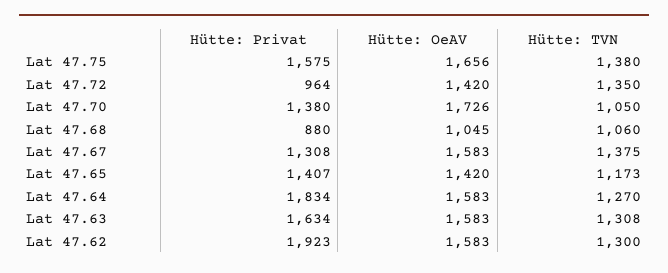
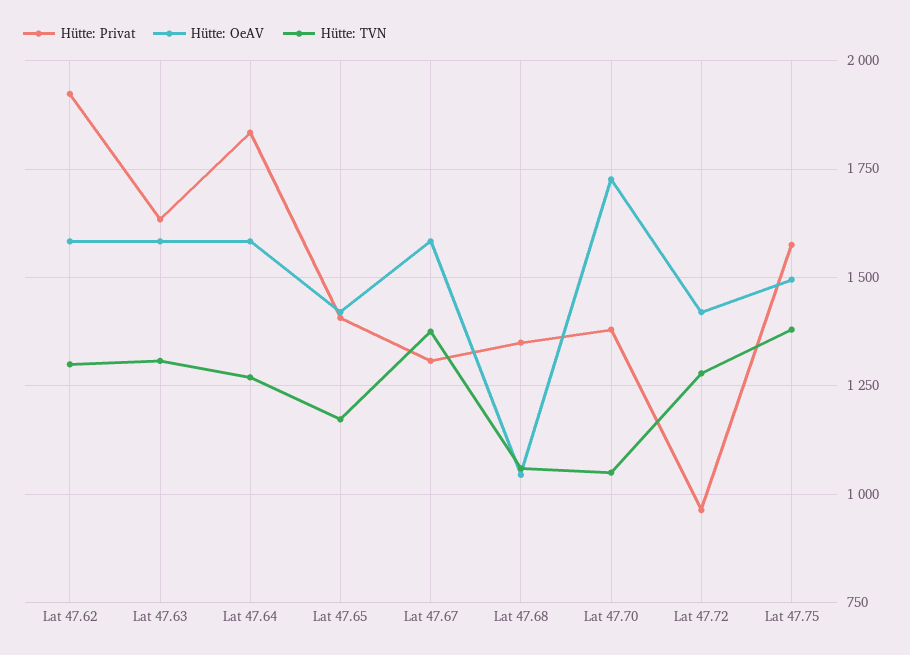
  {
    "Hütte: Privat": {
      "Lat 47.75": 1575,
      "Lat 47.72": 964,
      "Lat 47.70": 1380,
-     "Lat 47.68": 880,
+     "Lat 47.68": 1350,
      "Lat 47.67": 1308,
      "Lat 47.65": 1407,
      "Lat 47.64": 1834,
      "Lat 47.63": 1634,
      "Lat 47.62": 1923
    },
    "Hütte: OeAV": {
-     "Lat 47.75": 1656,
+     "Lat 47.75": 1500,
      "Lat 47.72": 1420,
      "Lat 47.70": 1726,
      "Lat 47.68": 1045,
      "Lat 47.67": 1583,
      "Lat 47.65": 1420,
      "Lat 47.64": 1583,
      "Lat 47.63": 1583,
      "Lat 47.62": 1583
    },
    "Hütte: TVN": {
      "Lat 47.75": 1380,
-     "Lat 47.72": 1350,
+     "Lat 47.72": 1275,
      "Lat 47.70": 1050,
      "Lat 47.68": 1060,
      "Lat 47.67": 1375,
      "Lat 47.65": 1173,
      "Lat 47.64": 1270,
      "Lat 47.63": 1308,
      "Lat 47.62": 1300
    }
  }

